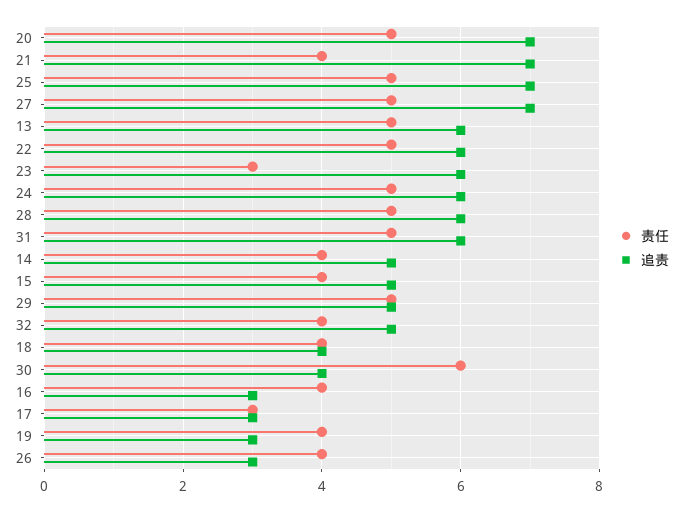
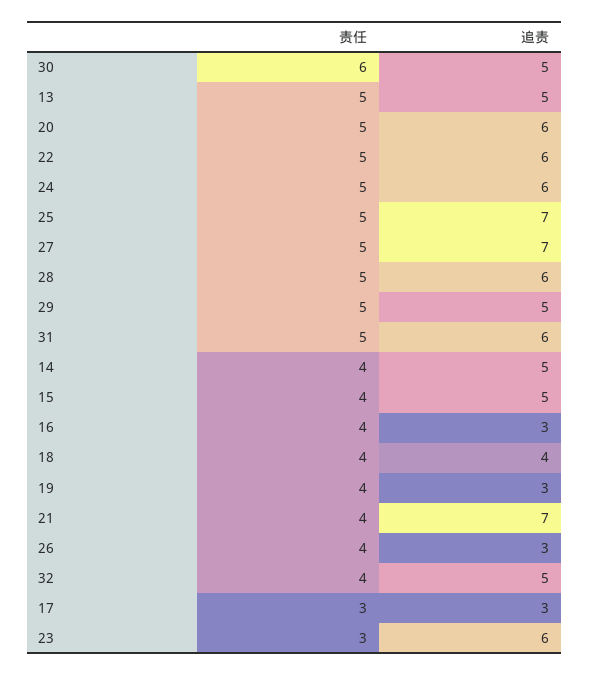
  {
    "责任": {
      "20": 5,
      "21": 4,
      "25": 5,
      "27": 5,
      "13": 5,
      "22": 5,
      "23": 3,
      "24": 5,
      "28": 5,
      "31": 5,
      "14": 4,
      "15": 4,
      "29": 5,
      "32": 4,
      "18": 4,
      "30": 6,
      "16": 4,
      "17": 3,
      "19": 4,
      "26": 4
    },
    "追责": {
-     "20": 7,
+     "20": 6,
      "21": 7,
      "25": 7,
      "27": 7,
-     "13": 6,
+     "13": 5,
      "22": 6,
      "23": 6,
      "24": 6,
      "28": 6,
      "31": 6,
      "14": 5,
      "15": 5,
      "29": 5,
      "32": 5,
      "18": 4,
-     "30": 4,
+     "30": 5,
      "16": 3,
      "17": 3,
      "19": 3,
      "26": 3
    }
  }

